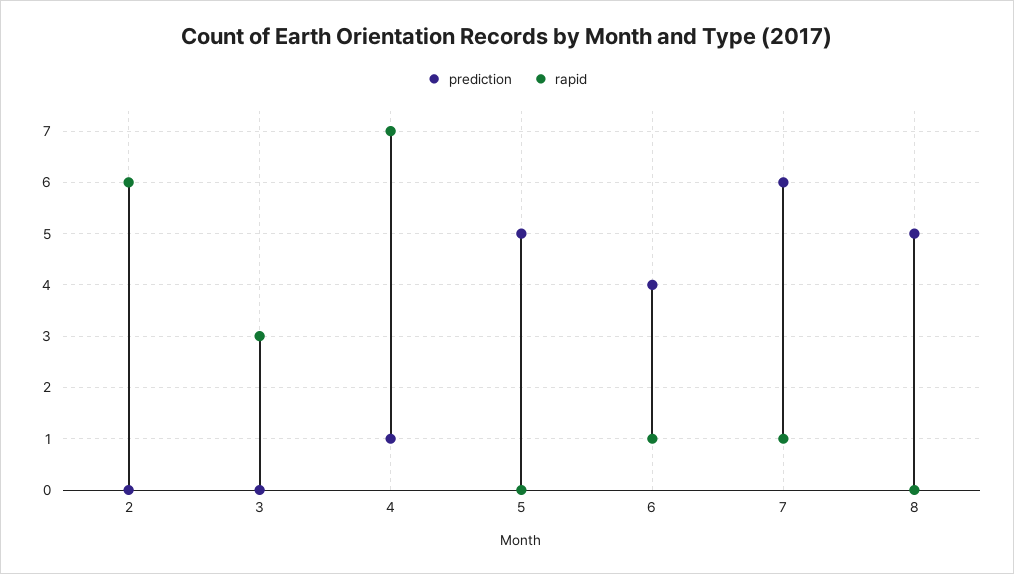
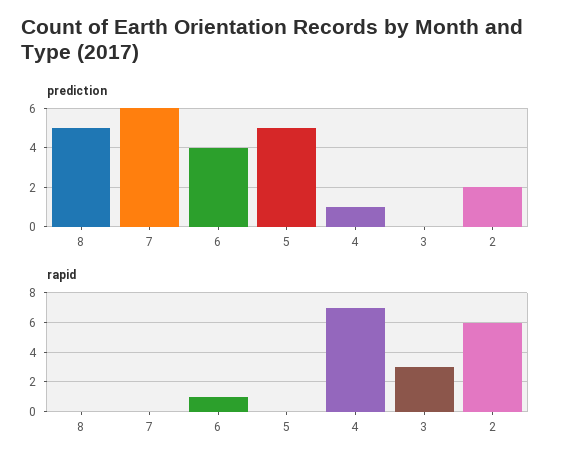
  {
    "prediction": {
-     "2": 0,
+     "2": 2,
      "3": 0,
      "4": 1,
      "5": 5,
      "6": 4,
      "7": 6,
      "8": 5
    },
    "rapid": {
      "2": 6,
      "3": 3,
      "4": 7,
      "5": 0,
      "6": 1,
-     "7": 1,
+     "7": 0,
      "8": 0
    }
  }

